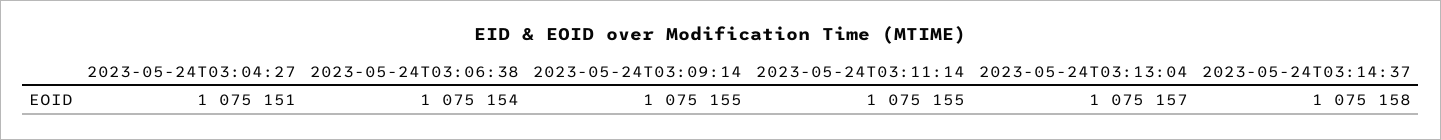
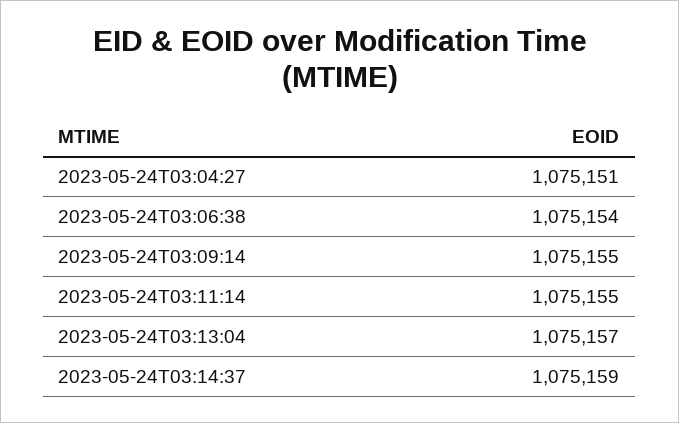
  {
    "2023-05-24T03:04:27": 1075151,
    "2023-05-24T03:06:38": 1075154,
    "2023-05-24T03:09:14": 1075155,
    "2023-05-24T03:11:14": 1075155,
    "2023-05-24T03:13:04": 1075157,
-   "2023-05-24T03:14:37": 1075158
+   "2023-05-24T03:14:37": 1075159
  }

